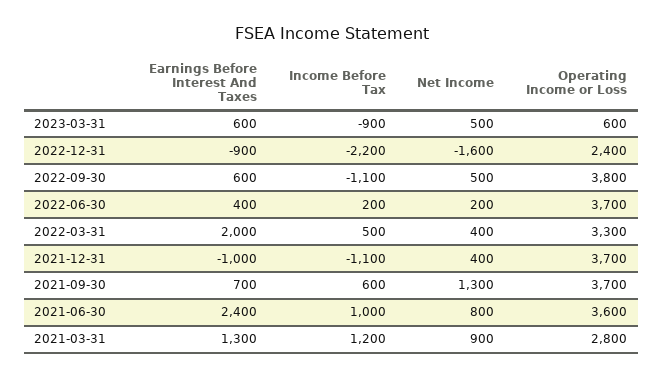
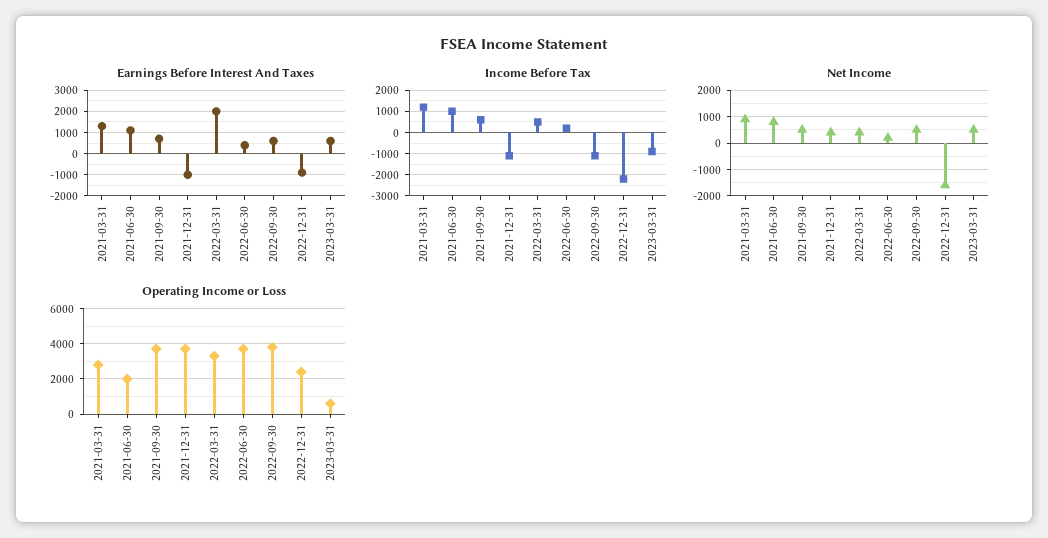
  {
    "Earnings Before Interest And Taxes": {
      "2023-03-31": 600,
      "2022-12-31": -900,
      "2022-09-30": 600,
      "2022-06-30": 400,
      "2022-03-31": 2000,
      "2021-12-31": -1000,
      "2021-09-30": 700,
-     "2021-06-30": 2400,
+     "2021-06-30": 1000,
      "2021-03-31": 1300
    },
    "Income Before Tax": {
      "2023-03-31": -900,
      "2022-12-31": -2200,
      "2022-09-30": -1100,
      "2022-06-30": 200,
      "2022-03-31": 500,
      "2021-12-31": -1100,
      "2021-09-30": 600,
      "2021-06-30": 1000,
      "2021-03-31": 1200
    },
    "Net Income": {
      "2023-03-31": 500,
      "2022-12-31": -1600,
      "2022-09-30": 500,
      "2022-06-30": 200,
      "2022-03-31": 400,
      "2021-12-31": 400,
-     "2021-09-30": 1300,
+     "2021-09-30": 500,
      "2021-06-30": 800,
      "2021-03-31": 900
    },
    "Operating Income or Loss": {
      "2023-03-31": 600,
      "2022-12-31": 2400,
      "2022-09-30": 3800,
      "2022-06-30": 3700,
      "2022-03-31": 3300,
      "2021-12-31": 3700,
      "2021-09-30": 3700,
-     "2021-06-30": 3600,
+     "2021-06-30": 2000,
      "2021-03-31": 2800
    }
  }

